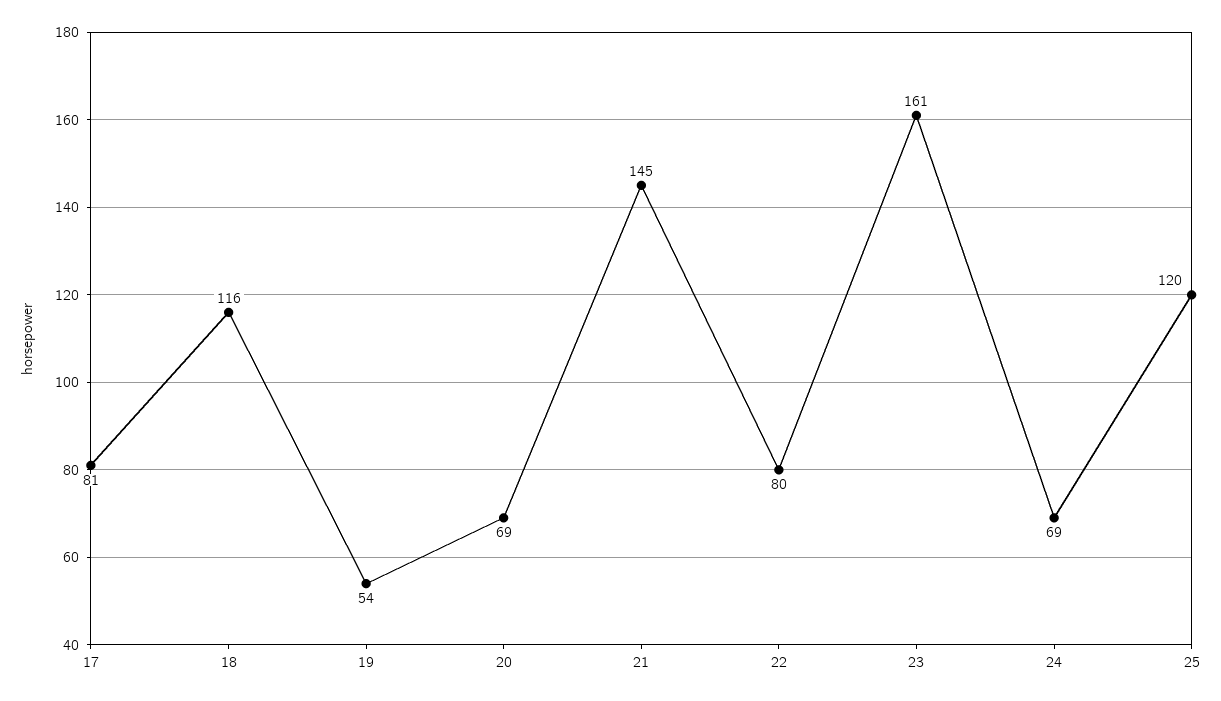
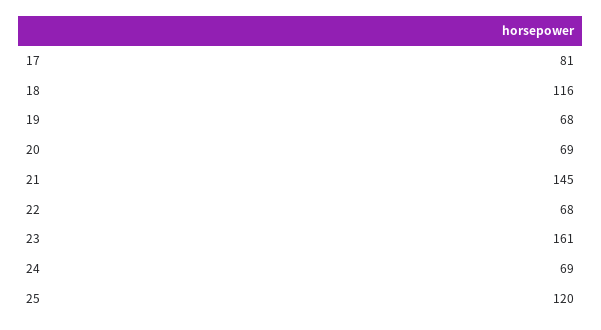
  {
    "17": 81,
    "18": 116,
-   "19": 54,
+   "19": 68,
    "20": 69,
    "21": 145,
-   "22": 80,
+   "22": 68,
    "23": 161,
    "24": 69,
    "25": 120
  }

